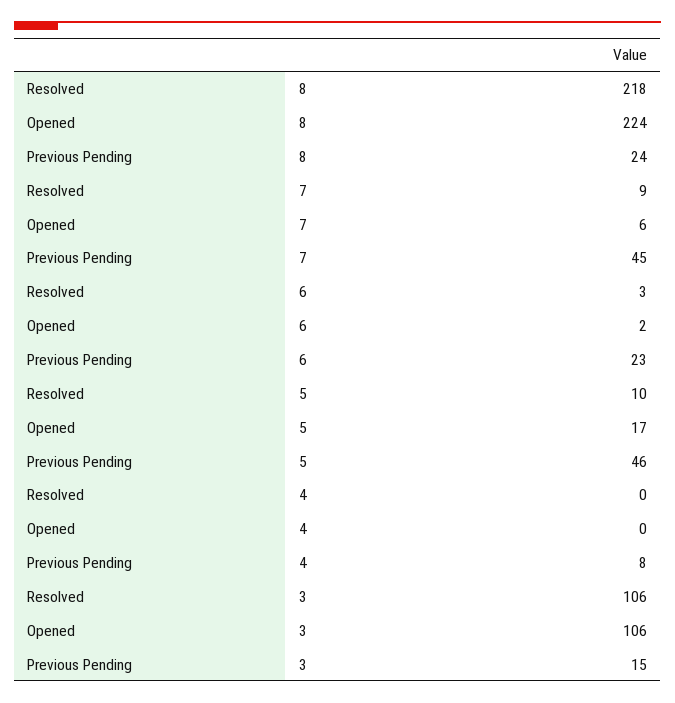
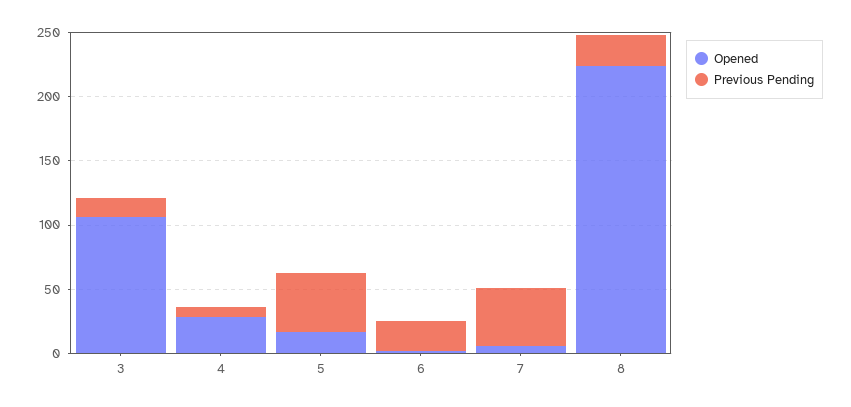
  {
-   "Resolved": {
-     "8": 218,
-     "7": 9,
-     "6": 3,
-     "5": 10,
-     "4": 0,
-     "3": 106
-   },
    "Opened": {
      "8": 224,
      "7": 6,
      "6": 2,
      "5": 17,
-     "4": 0,
+     "4": 30,
      "3": 106
    },
    "Previous Pending": {
      "8": 24,
      "7": 45,
      "6": 23,
      "5": 46,
      "4": 8,
      "3": 15
    }
  }

